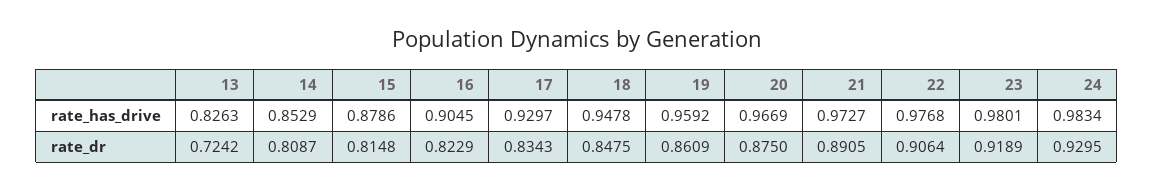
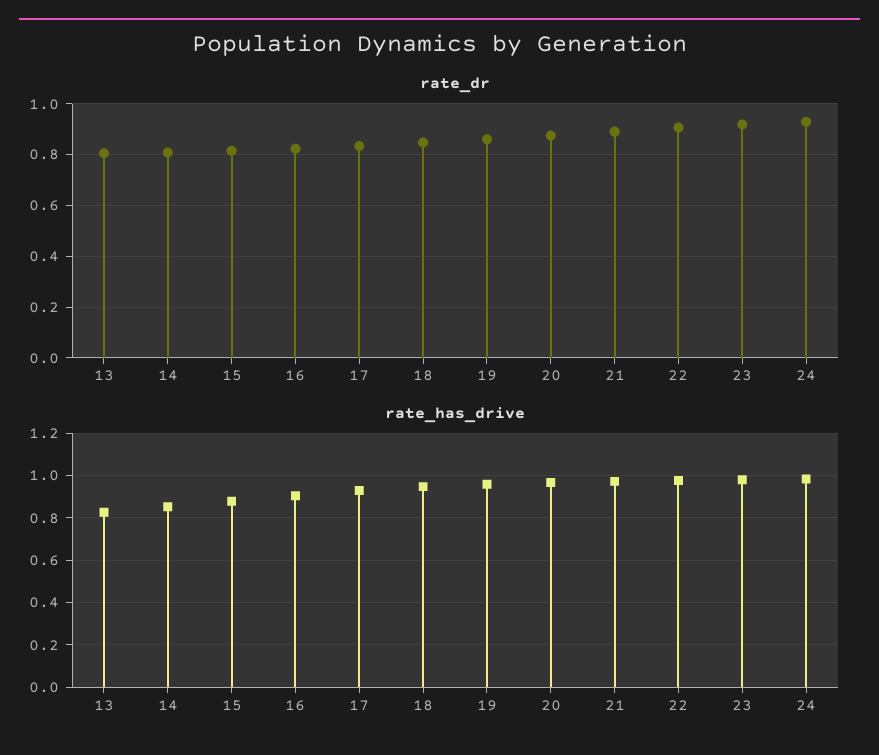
  {
    "rate_has_drive": {
      "13": 0.8263,
      "14": 0.8529,
      "15": 0.8786,
      "16": 0.9045,
      "17": 0.9297,
      "18": 0.9478,
      "19": 0.9592,
      "20": 0.9669,
      "21": 0.9727,
      "22": 0.9768,
      "23": 0.9801,
      "24": 0.9834
    },
    "rate_dr": {
-     "13": 0.7242,
+     "13": 0.8,
      "14": 0.8087,
      "15": 0.8148,
      "16": 0.8229,
      "17": 0.8343,
      "18": 0.8475,
      "19": 0.8609,
      "20": 0.875,
      "21": 0.8905,
      "22": 0.9064,
      "23": 0.9189,
      "24": 0.9295
    }
  }

